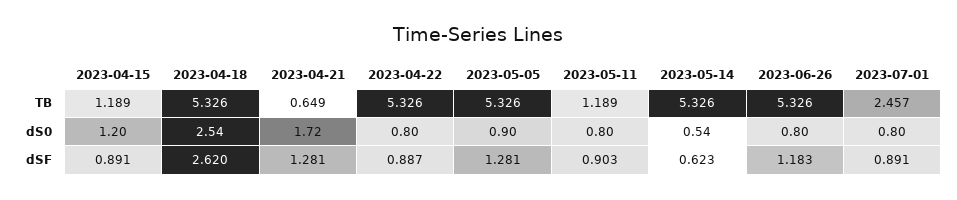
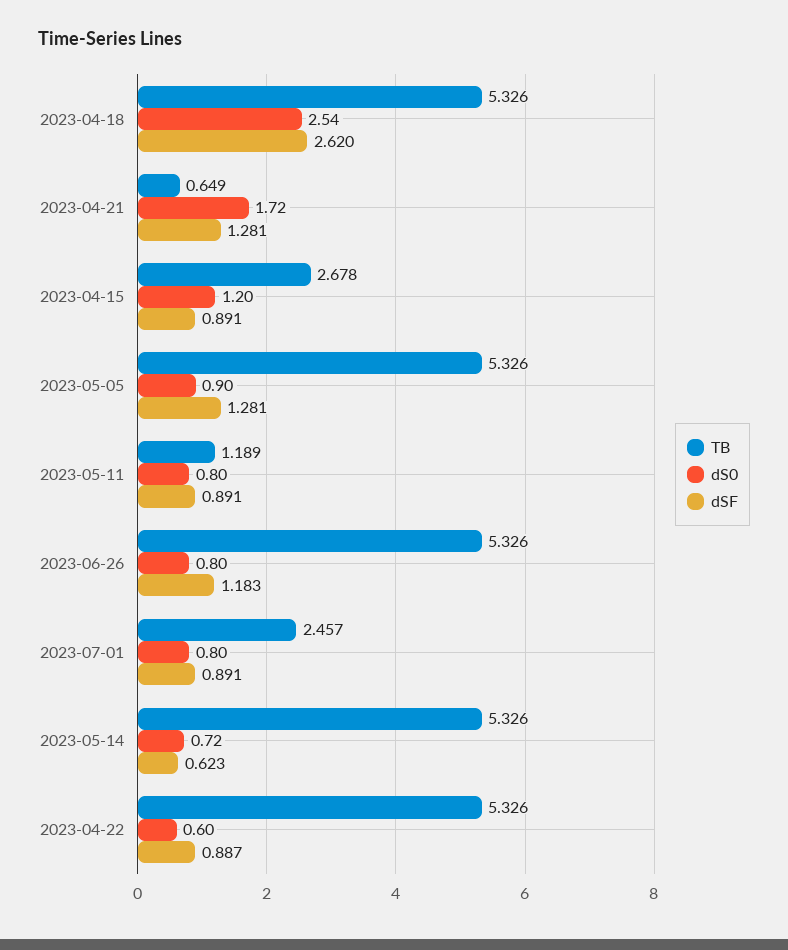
  {
    "TB": {
-     "2023-04-15": 1.189,
+     "2023-04-15": 2.678,
      "2023-04-18": 5.326,
      "2023-04-21": 0.649,
      "2023-04-22": 5.326,
      "2023-05-05": 5.326,
      "2023-05-11": 1.189,
      "2023-05-14": 5.326,
      "2023-06-26": 5.326,
      "2023-07-01": 2.457
    },
    "dS0": {
      "2023-04-15": 1.2,
      "2023-04-18": 2.54,
      "2023-04-21": 1.72,
-     "2023-04-22": 0.8,
+     "2023-04-22": 0.6,
      "2023-05-05": 0.9,
      "2023-05-11": 0.8,
-     "2023-05-14": 0.54,
+     "2023-05-14": 0.72,
      "2023-06-26": 0.8,
      "2023-07-01": 0.8
    },
    "dSF": {
      "2023-04-15": 0.891,
      "2023-04-18": 2.62,
      "2023-04-21": 1.281,
      "2023-04-22": 0.887,
      "2023-05-05": 1.281,
-     "2023-05-11": 0.903,
+     "2023-05-11": 0.891,
      "2023-05-14": 0.623,
      "2023-06-26": 1.183,
      "2023-07-01": 0.891
    }
  }

